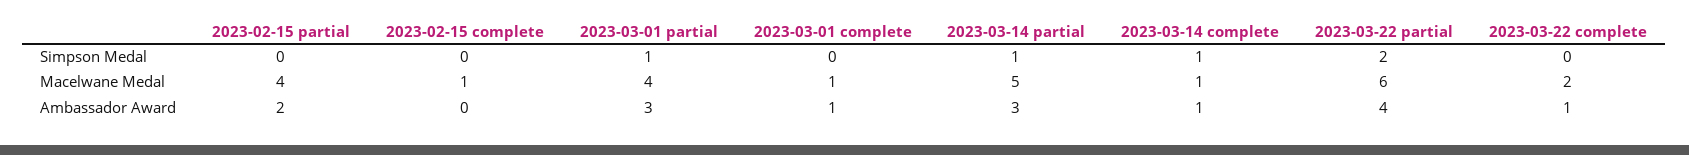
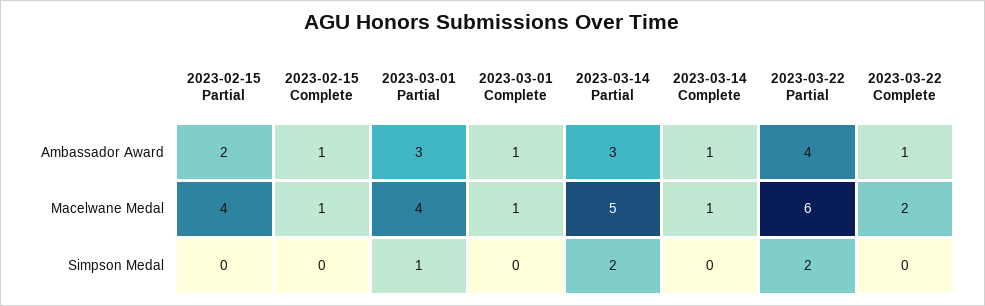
  {
    "2023-02-15 partial": {
      "Simpson Medal": 0,
      "Macelwane Medal": 4,
      "Ambassador Award": 2
    },
    "2023-02-15 complete": {
      "Simpson Medal": 0,
      "Macelwane Medal": 1,
-     "Ambassador Award": 0
+     "Ambassador Award": 1
    },
    "2023-03-01 partial": {
      "Simpson Medal": 1,
      "Macelwane Medal": 4,
      "Ambassador Award": 3
    },
    "2023-03-01 complete": {
      "Simpson Medal": 0,
      "Macelwane Medal": 1,
      "Ambassador Award": 1
    },
    "2023-03-14 partial": {
-     "Simpson Medal": 1,
+     "Simpson Medal": 2,
      "Macelwane Medal": 5,
      "Ambassador Award": 3
    },
    "2023-03-14 complete": {
-     "Simpson Medal": 1,
+     "Simpson Medal": 0,
      "Macelwane Medal": 1,
      "Ambassador Award": 1
    },
    "2023-03-22 partial": {
      "Simpson Medal": 2,
      "Macelwane Medal": 6,
      "Ambassador Award": 4
    },
    "2023-03-22 complete": {
      "Simpson Medal": 0,
      "Macelwane Medal": 2,
      "Ambassador Award": 1
    }
  }

